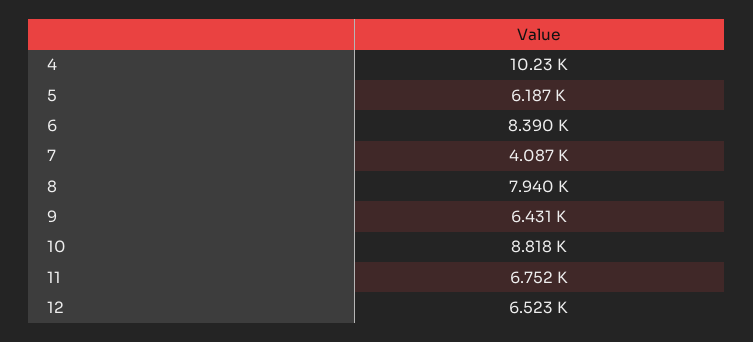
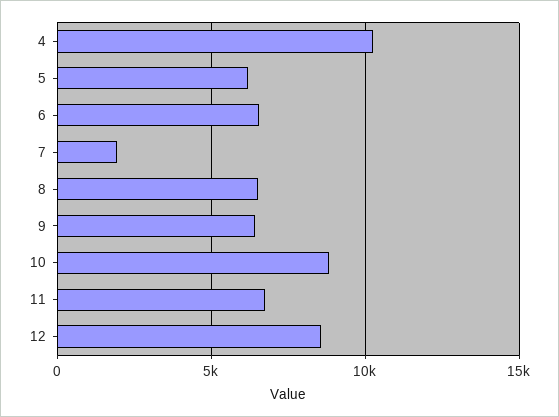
  {
    "4": 10230,
    "5": 6187,
-   "6": 8390,
+   "6": 6500,
-   "7": 4087,
+   "7": 2000,
-   "8": 7940,
+   "8": 6500,
    "9": 6431,
    "10": 8818,
    "11": 6752,
-   "12": 6523
+   "12": 8500
  }

